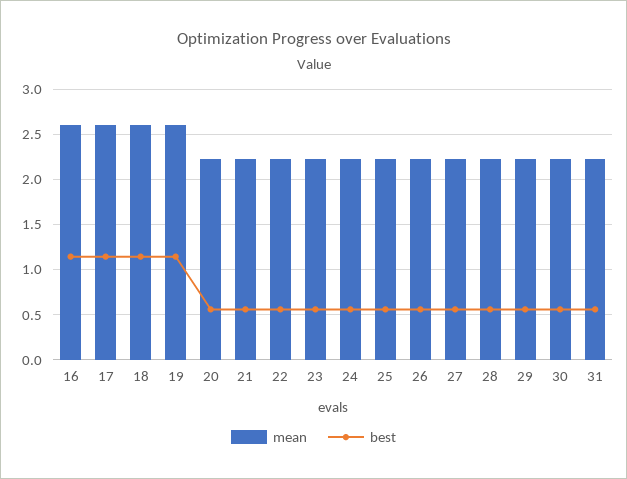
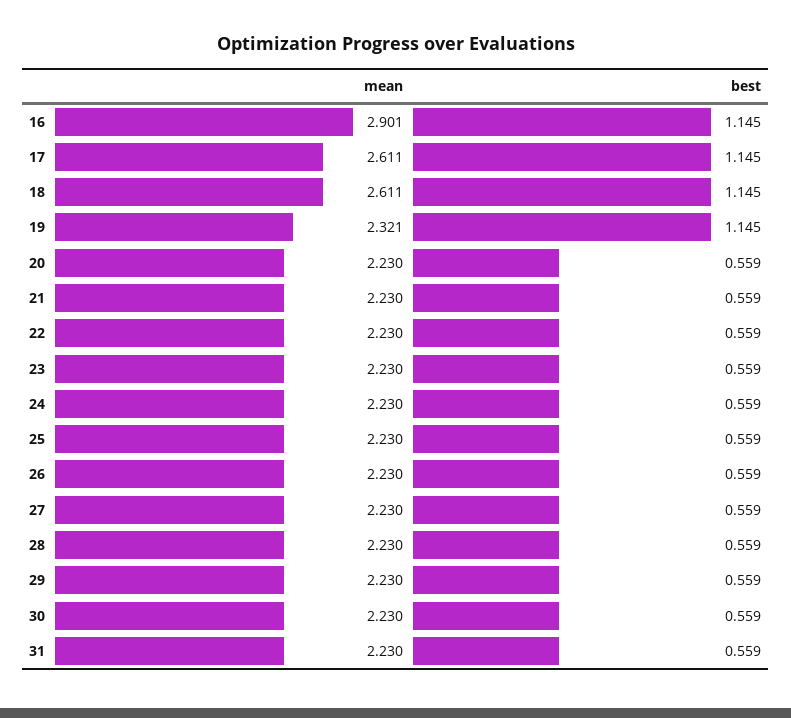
  {
    "mean": {
-     "16": 2.6,
+     "16": 2.901,
      "17": 2.611,
      "18": 2.611,
-     "19": 2.6,
+     "19": 2.321,
      "20": 2.23,
      "21": 2.23,
      "22": 2.23,
      "23": 2.23,
      "24": 2.23,
      "25": 2.23,
      "26": 2.23,
      "27": 2.23,
      "28": 2.23,
      "29": 2.23,
      "30": 2.23,
      "31": 2.23
    },
    "best": {
      "16": 1.145,
      "17": 1.145,
      "18": 1.145,
      "19": 1.145,
      "20": 0.559,
      "21": 0.559,
      "22": 0.559,
      "23": 0.559,
      "24": 0.559,
      "25": 0.559,
      "26": 0.559,
      "27": 0.559,
      "28": 0.559,
      "29": 0.559,
      "30": 0.559,
      "31": 0.559
    }
  }

